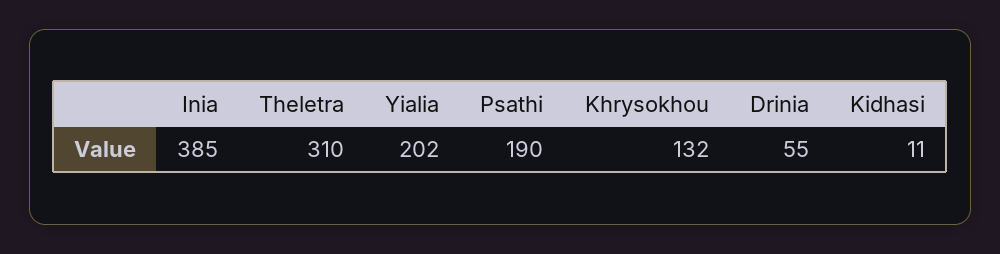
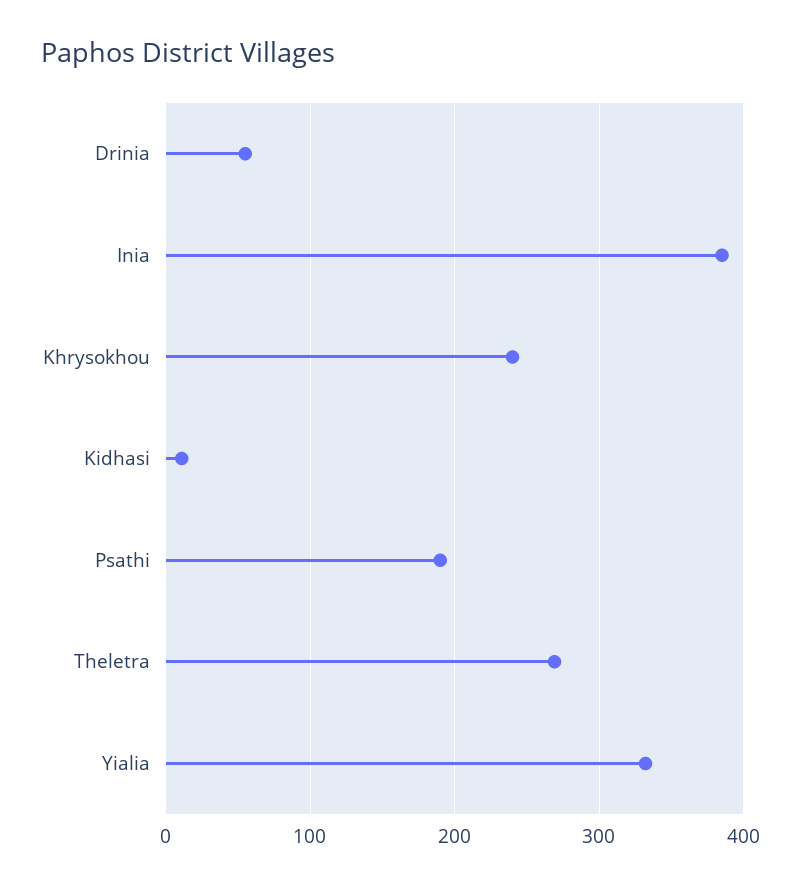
  {
    "Inia": 385,
-   "Theletra": 310,
+   "Theletra": 270,
-   "Yialia": 202,
+   "Yialia": 330,
    "Psathi": 190,
-   "Khrysokhou": 132,
+   "Khrysokhou": 240,
    "Drinia": 55,
    "Kidhasi": 11
  }

